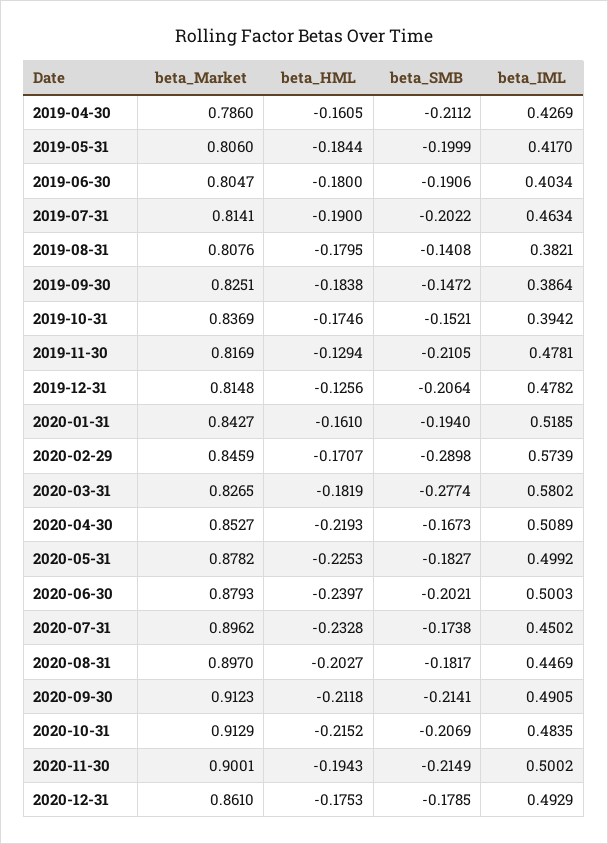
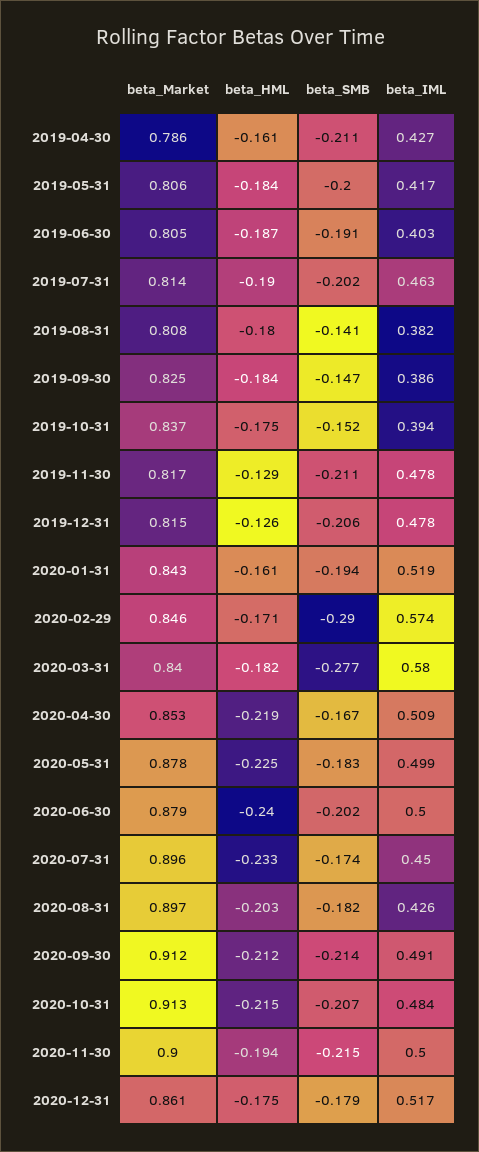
  {
    "beta_Market": {
      "2019-04-30": 0.786,
      "2019-05-31": 0.806,
      "2019-06-30": 0.8047,
      "2019-07-31": 0.8141,
      "2019-08-31": 0.8076,
      "2019-09-30": 0.8251,
      "2019-10-31": 0.8369,
      "2019-11-30": 0.8169,
      "2019-12-31": 0.8148,
      "2020-01-31": 0.8427,
      "2020-02-29": 0.8459,
-     "2020-03-31": 0.8265,
+     "2020-03-31": 0.84,
      "2020-04-30": 0.8527,
      "2020-05-31": 0.8782,
      "2020-06-30": 0.8793,
      "2020-07-31": 0.8962,
      "2020-08-31": 0.897,
      "2020-09-30": 0.9123,
      "2020-10-31": 0.9129,
      "2020-11-30": 0.9001,
      "2020-12-31": 0.861
    },
    "beta_HML": {
      "2019-04-30": -0.1605,
      "2019-05-31": -0.1844,
-     "2019-06-30": -0.18,
+     "2019-06-30": -0.187,
      "2019-07-31": -0.19,
      "2019-08-31": -0.1795,
      "2019-09-30": -0.1838,
      "2019-10-31": -0.1746,
      "2019-11-30": -0.1294,
      "2019-12-31": -0.1256,
      "2020-01-31": -0.161,
      "2020-02-29": -0.1707,
      "2020-03-31": -0.1819,
      "2020-04-30": -0.2193,
      "2020-05-31": -0.2253,
      "2020-06-30": -0.2397,
      "2020-07-31": -0.2328,
      "2020-08-31": -0.2027,
      "2020-09-30": -0.2118,
      "2020-10-31": -0.2152,
      "2020-11-30": -0.1943,
      "2020-12-31": -0.1753
    },
    "beta_SMB": {
      "2019-04-30": -0.2112,
      "2019-05-31": -0.1999,
      "2019-06-30": -0.1906,
      "2019-07-31": -0.2022,
      "2019-08-31": -0.1408,
      "2019-09-30": -0.1472,
      "2019-10-31": -0.1521,
      "2019-11-30": -0.2105,
      "2019-12-31": -0.2064,
      "2020-01-31": -0.194,
      "2020-02-29": -0.2898,
      "2020-03-31": -0.2774,
      "2020-04-30": -0.1673,
      "2020-05-31": -0.1827,
      "2020-06-30": -0.2021,
      "2020-07-31": -0.1738,
      "2020-08-31": -0.1817,
      "2020-09-30": -0.2141,
      "2020-10-31": -0.2069,
      "2020-11-30": -0.2149,
      "2020-12-31": -0.1785
    },
    "beta_IML": {
      "2019-04-30": 0.4269,
      "2019-05-31": 0.417,
      "2019-06-30": 0.4034,
      "2019-07-31": 0.4634,
      "2019-08-31": 0.3821,
      "2019-09-30": 0.3864,
      "2019-10-31": 0.3942,
      "2019-11-30": 0.4781,
      "2019-12-31": 0.4782,
      "2020-01-31": 0.5185,
      "2020-02-29": 0.5739,
      "2020-03-31": 0.5802,
      "2020-04-30": 0.5089,
      "2020-05-31": 0.4992,
      "2020-06-30": 0.5003,
      "2020-07-31": 0.4502,
-     "2020-08-31": 0.4469,
+     "2020-08-31": 0.426,
      "2020-09-30": 0.4905,
      "2020-10-31": 0.4835,
      "2020-11-30": 0.5002,
-     "2020-12-31": 0.4929
+     "2020-12-31": 0.517
    }
  }

